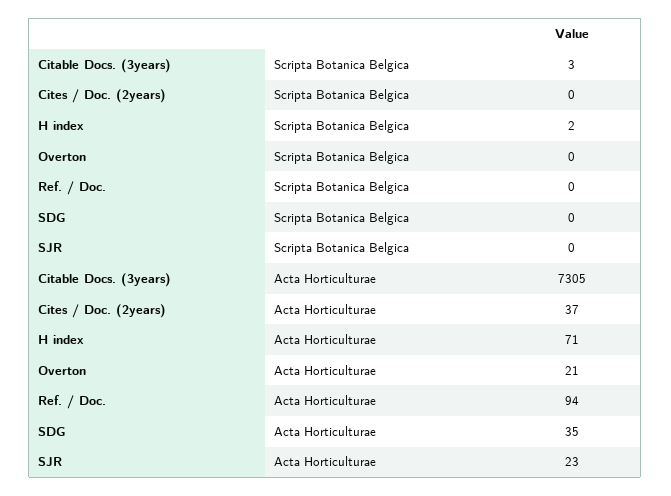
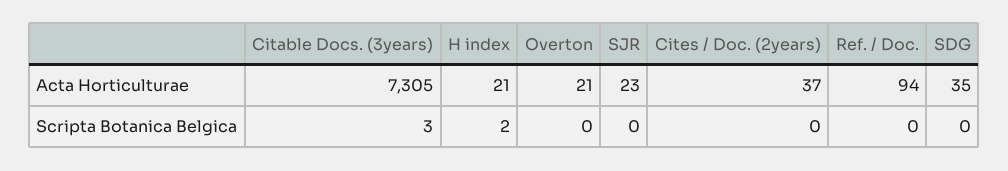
  {
    "Citable Docs. (3years)": {
      "Scripta Botanica Belgica": 3,
      "Acta Horticulturae": 7305
    },
    "Cites / Doc. (2years)": {
      "Scripta Botanica Belgica": 0,
      "Acta Horticulturae": 37
    },
    "H index": {
      "Scripta Botanica Belgica": 2,
-     "Acta Horticulturae": 71
+     "Acta Horticulturae": 21
    },
    "Overton": {
      "Scripta Botanica Belgica": 0,
      "Acta Horticulturae": 21
    },
    "Ref. / Doc.": {
      "Scripta Botanica Belgica": 0,
      "Acta Horticulturae": 94
    },
    "SDG": {
      "Scripta Botanica Belgica": 0,
      "Acta Horticulturae": 35
    },
    "SJR": {
      "Scripta Botanica Belgica": 0,
      "Acta Horticulturae": 23
    }
  }

